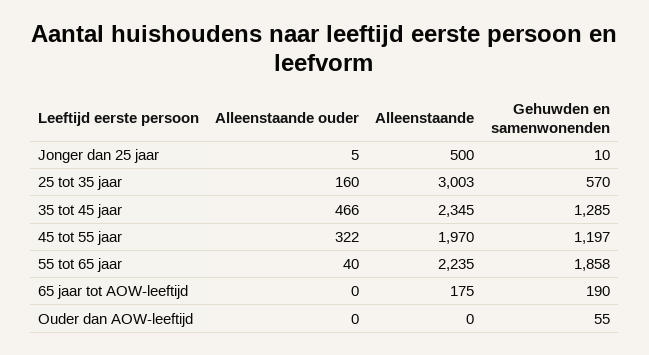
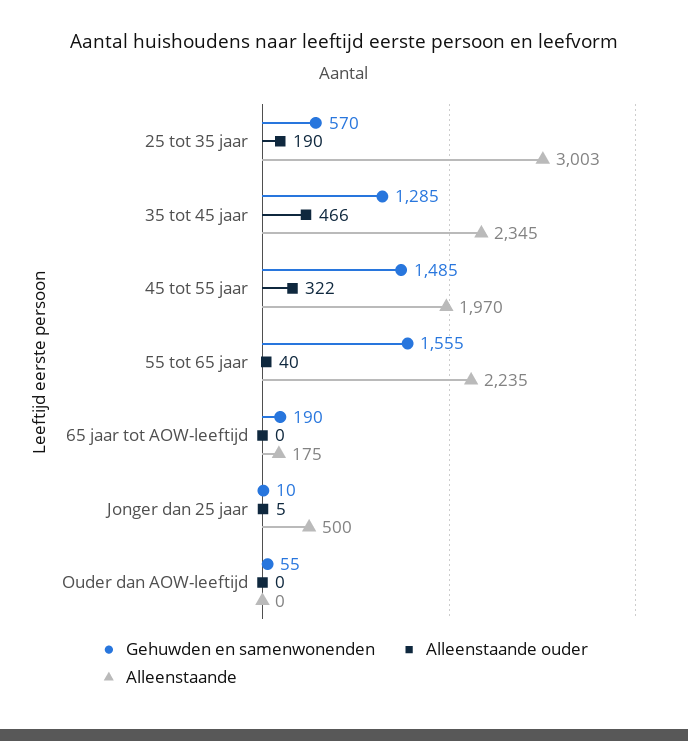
  {
    "Alleenstaande ouder": {
      "Jonger dan 25 jaar": 5,
-     "25 tot 35 jaar": 160,
+     "25 tot 35 jaar": 190,
      "35 tot 45 jaar": 466,
      "45 tot 55 jaar": 322,
      "55 tot 65 jaar": 40,
      "65 jaar tot AOW-leeftijd": 0,
      "Ouder dan AOW-leeftijd": 0
    },
    "Alleenstaande": {
      "Jonger dan 25 jaar": 500,
      "25 tot 35 jaar": 3003,
      "35 tot 45 jaar": 2345,
      "45 tot 55 jaar": 1970,
      "55 tot 65 jaar": 2235,
      "65 jaar tot AOW-leeftijd": 175,
      "Ouder dan AOW-leeftijd": 0
    },
    "Gehuwden en samenwonenden": {
      "Jonger dan 25 jaar": 10,
      "25 tot 35 jaar": 570,
      "35 tot 45 jaar": 1285,
-     "45 tot 55 jaar": 1197,
+     "45 tot 55 jaar": 1485,
-     "55 tot 65 jaar": 1858,
+     "55 tot 65 jaar": 1555,
      "65 jaar tot AOW-leeftijd": 190,
      "Ouder dan AOW-leeftijd": 55
    }
  }

